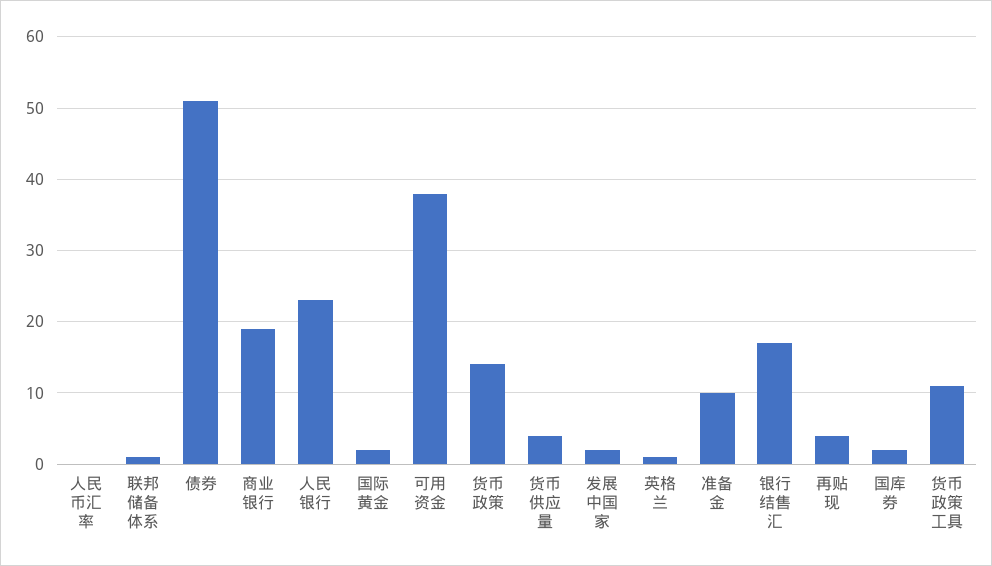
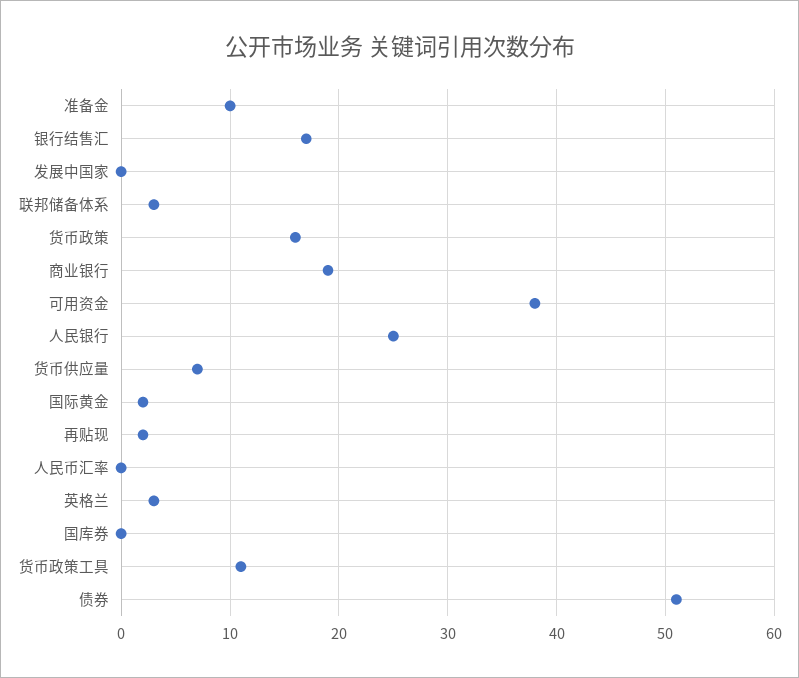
  {
    "人民币汇率": 0,
-   "联邦储备体系": 1,
+   "联邦储备体系": 3,
    "债券": 51,
    "商业银行": 19,
-   "人民银行": 23,
+   "人民银行": 25,
    "国际黄金": 2,
    "可用资金": 38,
-   "货币政策": 14,
+   "货币政策": 16,
-   "货币供应量": 4,
+   "货币供应量": 7,
-   "发展中国家": 2,
+   "发展中国家": 0,
-   "英格兰": 1,
+   "英格兰": 3,
    "准备金": 10,
    "银行结售汇": 17,
-   "再贴现": 4,
+   "再贴现": 2,
-   "国库券": 2,
+   "国库券": 0,
    "货币政策工具": 11
  }

